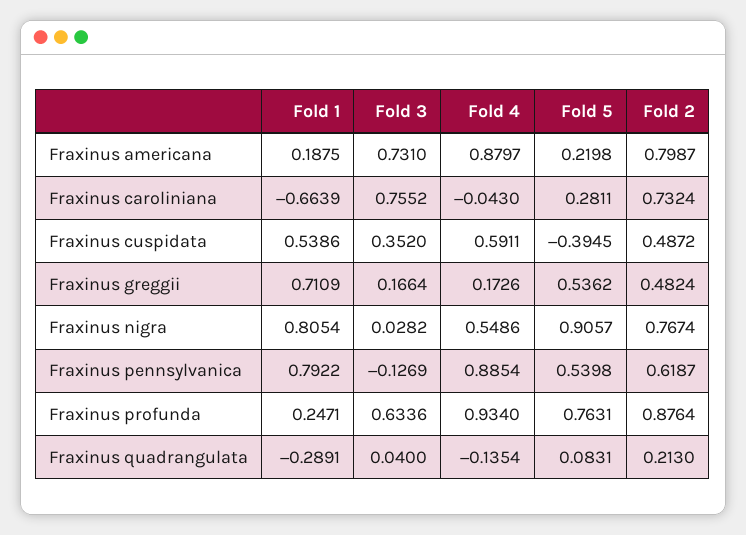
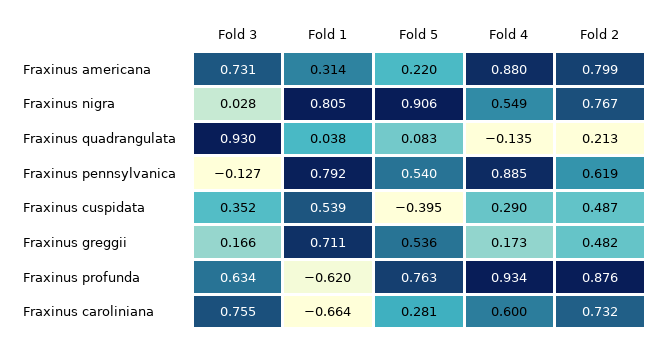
  {
    "Fold 1": {
-     "Fraxinus americana": 0.1875,
+     "Fraxinus americana": 0.314,
      "Fraxinus caroliniana": -0.6639,
      "Fraxinus cuspidata": 0.5386,
      "Fraxinus greggii": 0.7109,
      "Fraxinus nigra": 0.8054,
      "Fraxinus pennsylvanica": 0.7922,
-     "Fraxinus profunda": 0.2471,
+     "Fraxinus profunda": -0.62,
-     "Fraxinus quadrangulata": -0.2891
+     "Fraxinus quadrangulata": 0.038
    },
    "Fold 3": {
      "Fraxinus americana": 0.731,
      "Fraxinus caroliniana": 0.7552,
      "Fraxinus cuspidata": 0.352,
      "Fraxinus greggii": 0.1664,
      "Fraxinus nigra": 0.0282,
      "Fraxinus pennsylvanica": -0.1269,
      "Fraxinus profunda": 0.6336,
-     "Fraxinus quadrangulata": 0.04
+     "Fraxinus quadrangulata": 0.93
    },
    "Fold 4": {
      "Fraxinus americana": 0.8797,
-     "Fraxinus caroliniana": -0.043,
+     "Fraxinus caroliniana": 0.6,
-     "Fraxinus cuspidata": 0.5911,
+     "Fraxinus cuspidata": 0.29,
      "Fraxinus greggii": 0.1726,
      "Fraxinus nigra": 0.5486,
      "Fraxinus pennsylvanica": 0.8854,
      "Fraxinus profunda": 0.934,
      "Fraxinus quadrangulata": -0.1354
    },
    "Fold 5": {
      "Fraxinus americana": 0.2198,
      "Fraxinus caroliniana": 0.2811,
      "Fraxinus cuspidata": -0.3945,
      "Fraxinus greggii": 0.5362,
      "Fraxinus nigra": 0.9057,
      "Fraxinus pennsylvanica": 0.5398,
      "Fraxinus profunda": 0.7631,
      "Fraxinus quadrangulata": 0.0831
    },
    "Fold 2": {
      "Fraxinus americana": 0.7987,
      "Fraxinus caroliniana": 0.7324,
      "Fraxinus cuspidata": 0.4872,
      "Fraxinus greggii": 0.4824,
      "Fraxinus nigra": 0.7674,
      "Fraxinus pennsylvanica": 0.6187,
      "Fraxinus profunda": 0.8764,
      "Fraxinus quadrangulata": 0.213
    }
  }

